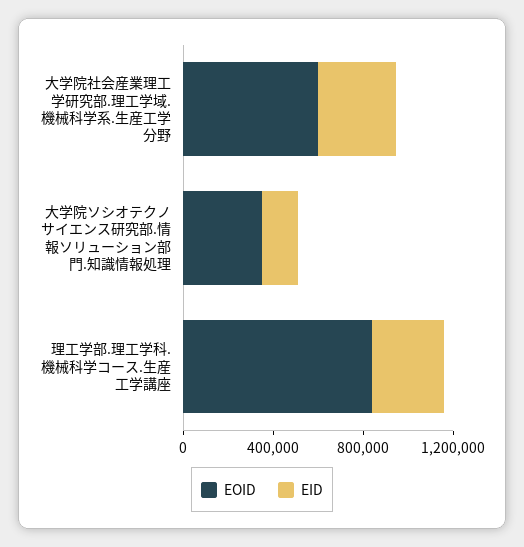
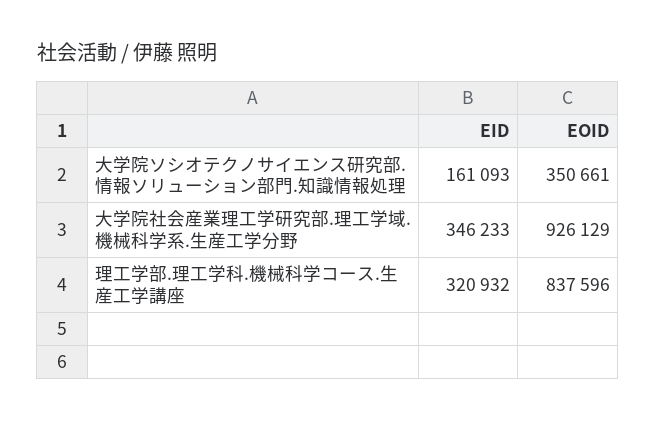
  {
    "EOID": {
-     "大学院社会産業理工学研究部.理工学域.機械科学系.生産工学分野": 600000,
+     "大学院社会産業理工学研究部.理工学域.機械科学系.生産工学分野": 926129,
      "大学院ソシオテクノサイエンス研究部.情報ソリューション部門.知識情報処理": 350661,
      "理工学部.理工学科.機械科学コース.生産工学講座": 837596
    },
    "EID": {
      "大学院社会産業理工学研究部.理工学域.機械科学系.生産工学分野": 346233,
      "大学院ソシオテクノサイエンス研究部.情報ソリューション部門.知識情報処理": 161093,
      "理工学部.理工学科.機械科学コース.生産工学講座": 320932
    }
  }

